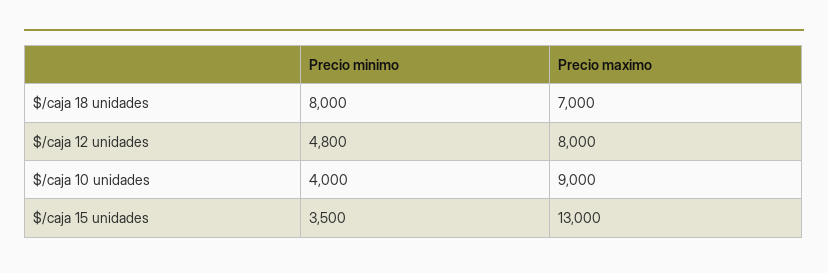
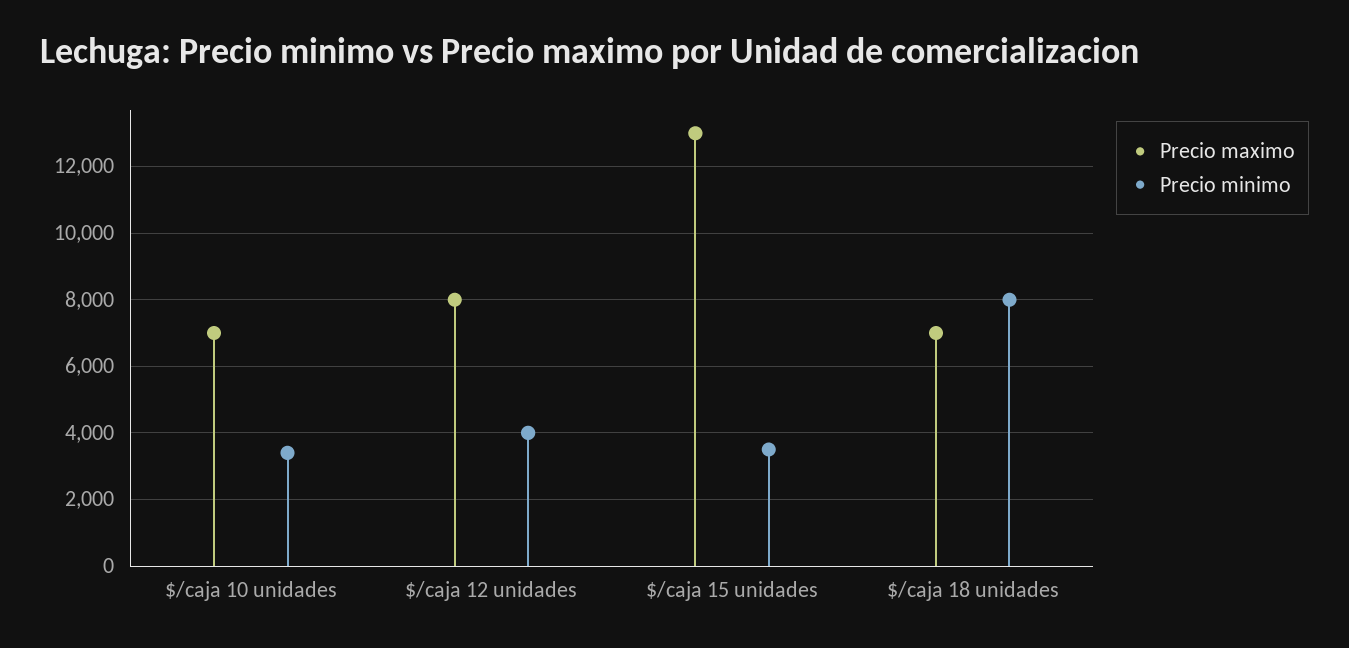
  {
    "Precio minimo": {
      "$/caja 18 unidades": 8000,
-     "$/caja 12 unidades": 4800,
+     "$/caja 12 unidades": 4000,
-     "$/caja 10 unidades": 4000,
+     "$/caja 10 unidades": 3400,
      "$/caja 15 unidades": 3500
    },
    "Precio maximo": {
      "$/caja 18 unidades": 7000,
      "$/caja 12 unidades": 8000,
-     "$/caja 10 unidades": 9000,
+     "$/caja 10 unidades": 7000,
      "$/caja 15 unidades": 13000
    }
  }

